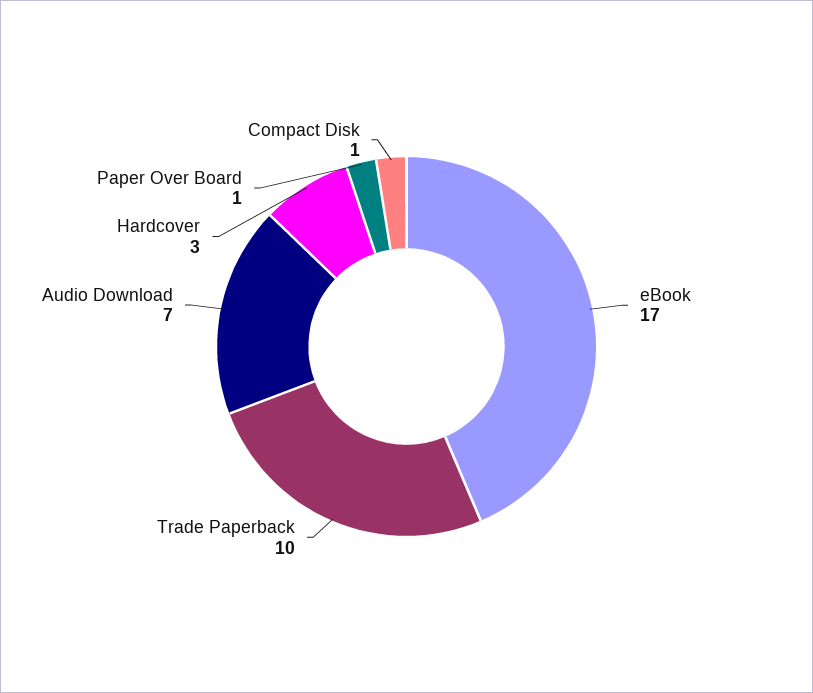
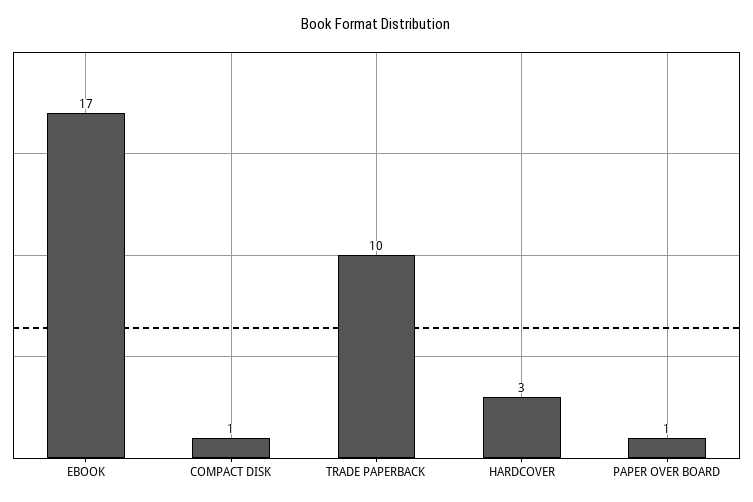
  {
    "eBook": 17,
    "Trade Paperback": 10,
-   "Audio Download": 7,
    "Hardcover": 3,
    "Paper Over Board": 1,
    "Compact Disk": 1
  }

